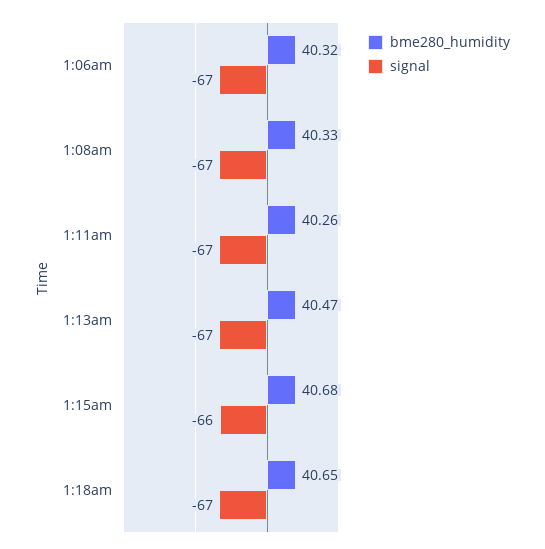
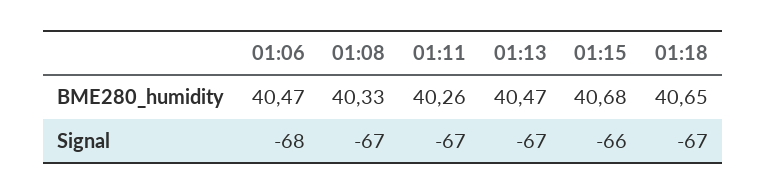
  {
    "bme280_humidity": {
-     "1:06am": 40.32,
+     "1:06am": 40.47,
      "1:08am": 40.33,
      "1:11am": 40.26,
      "1:13am": 40.47,
      "1:15am": 40.68,
      "1:18am": 40.65
    },
    "signal": {
-     "1:06am": -67,
+     "1:06am": -68,
      "1:08am": -67,
      "1:11am": -67,
      "1:13am": -67,
      "1:15am": -66,
      "1:18am": -67
    }
  }

